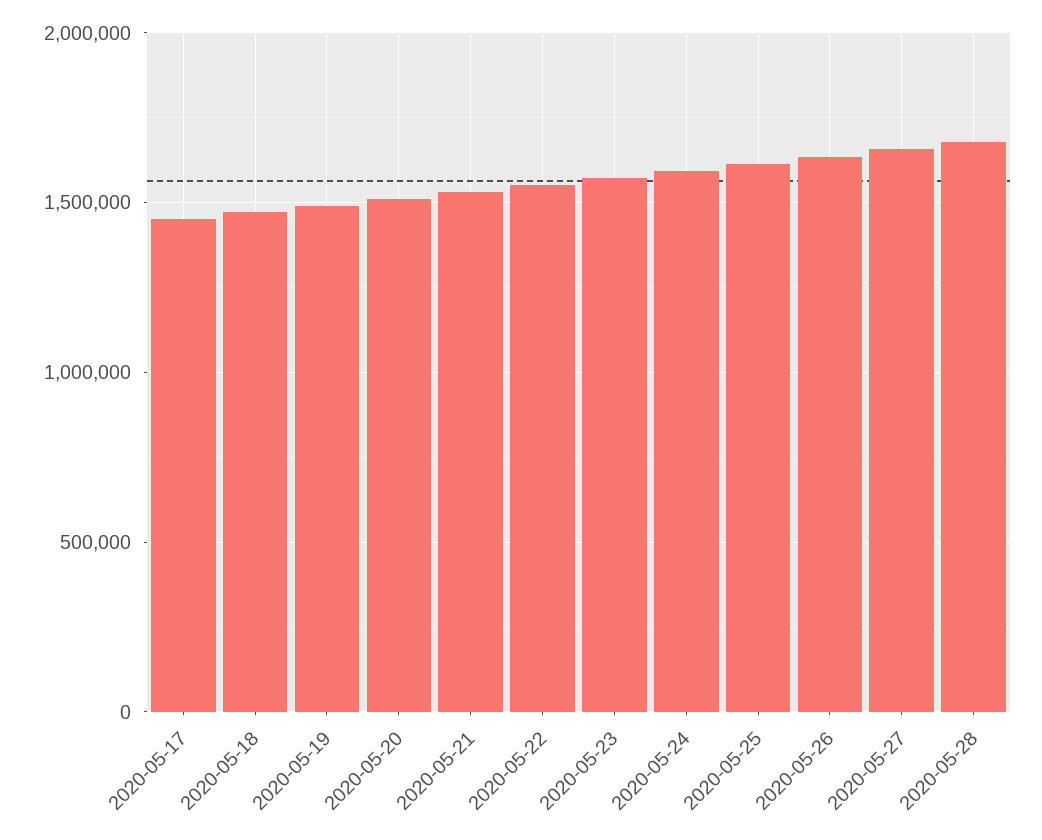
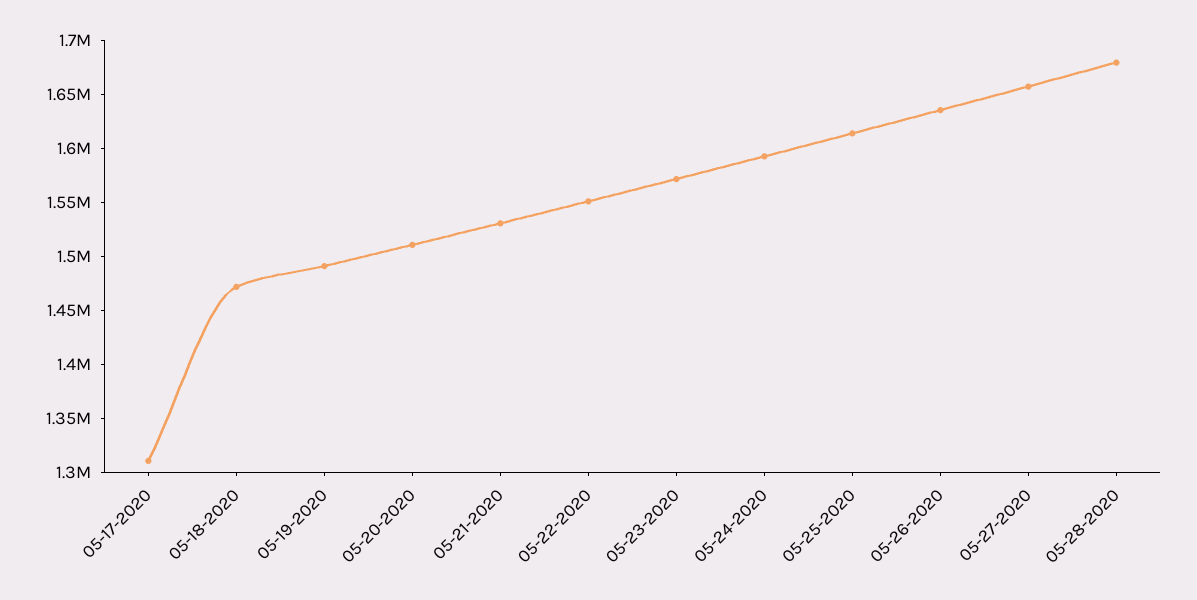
  {
-   "2020-05-17": 1450000,
+   "2020-05-17": 1310000,
    "2020-05-18": 1470000,
    "2020-05-19": 1490000,
    "2020-05-20": 1510000,
    "2020-05-21": 1530000,
    "2020-05-22": 1550000,
    "2020-05-23": 1570000,
    "2020-05-24": 1590000,
    "2020-05-25": 1610000,
    "2020-05-26": 1640000,
    "2020-05-27": 1660000,
    "2020-05-28": 1680000
  }

